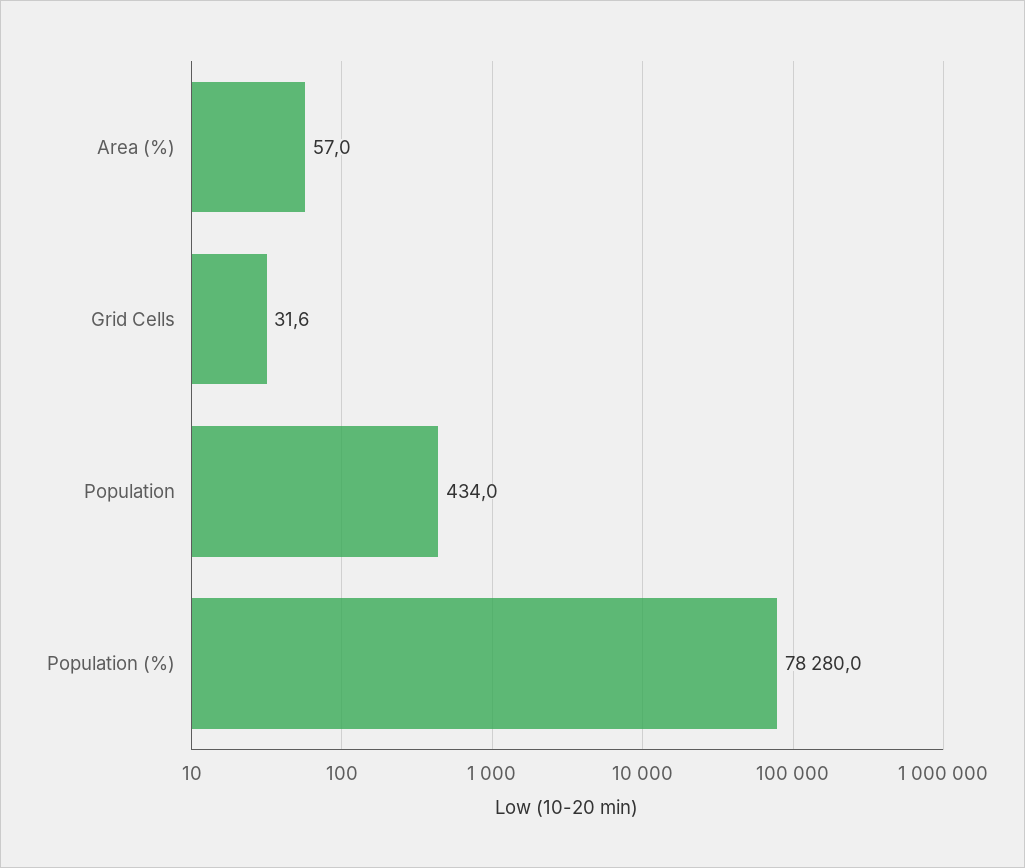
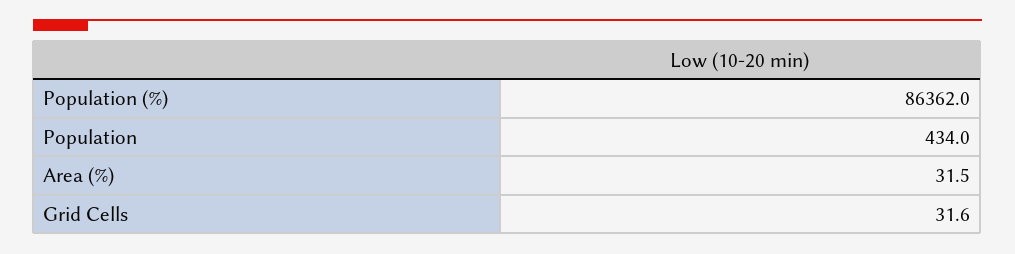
  {
-   "Area (%)": 57,
+   "Area (%)": 31.5,
    "Grid Cells": 31.6,
    "Population": 434,
-   "Population (%)": 78280
+   "Population (%)": 86362
  }

